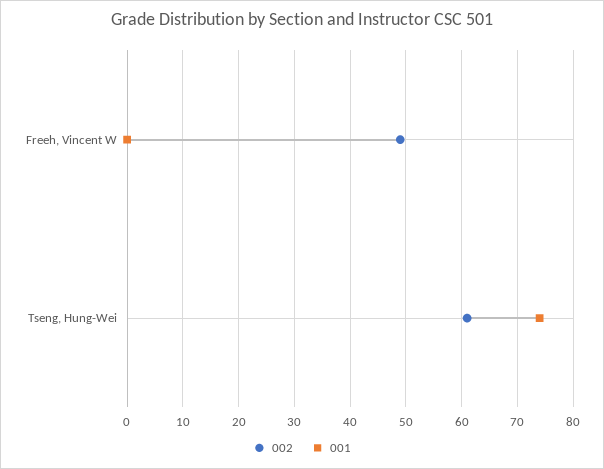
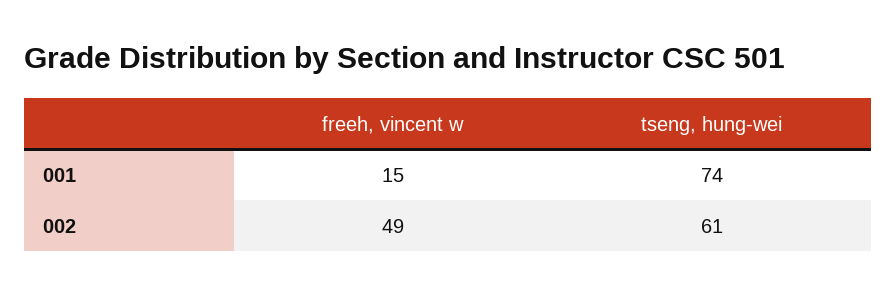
  {
    "002": {
      "Freeh, Vincent W": 49,
      "Tseng, Hung-Wei": 61
    },
    "001": {
-     "Freeh, Vincent W": 0,
+     "Freeh, Vincent W": 15,
      "Tseng, Hung-Wei": 74
    }
  }

